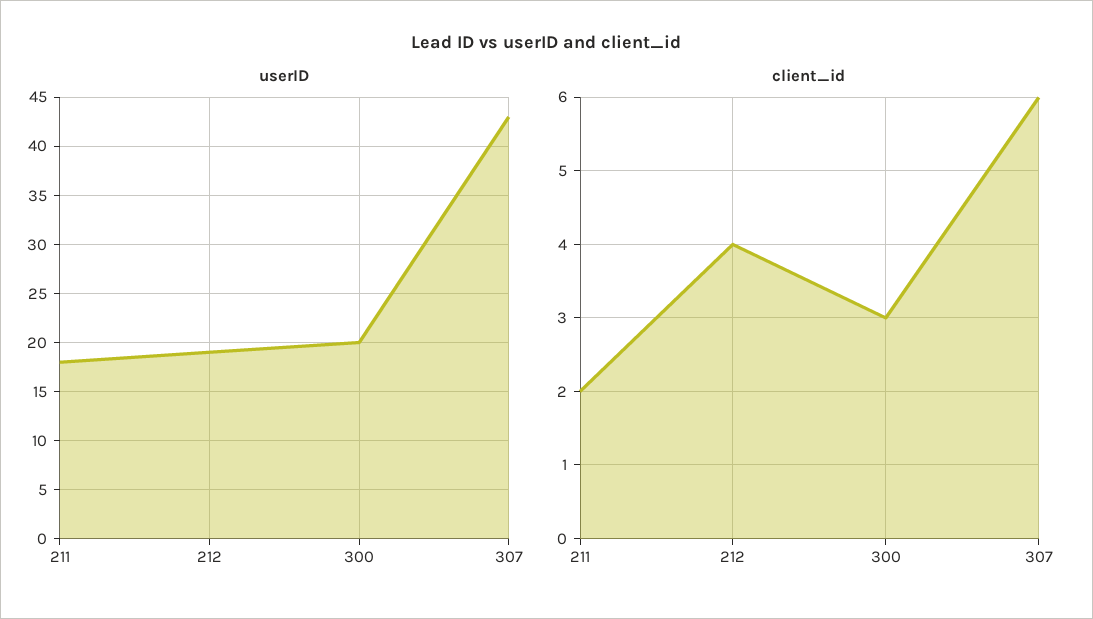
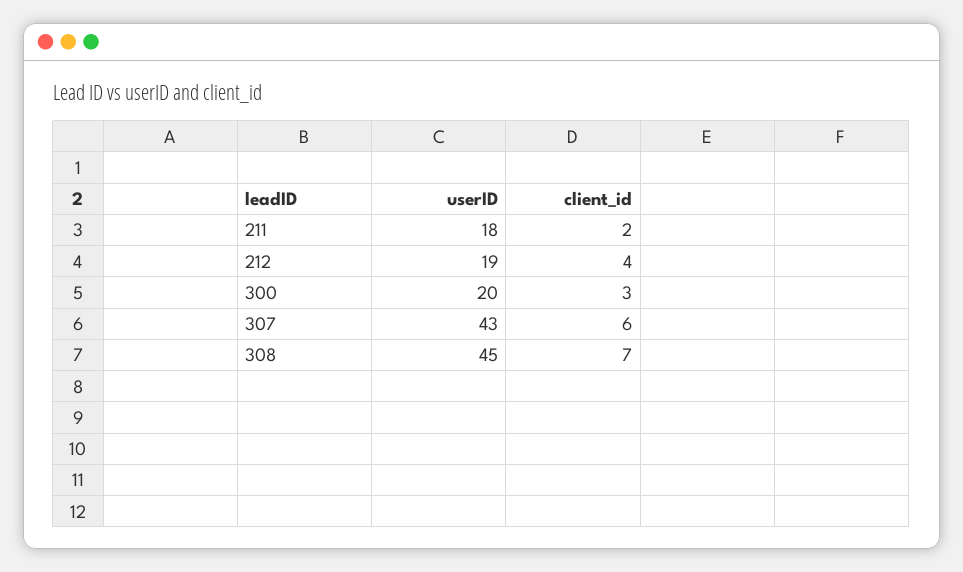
  {
    "userID": {
      "211": 18,
      "212": 19,
      "300": 20,
-     "307": 43
+     "307": 43,
+     "308": 45
    },
    "client_id": {
      "211": 2,
      "212": 4,
      "300": 3,
-     "307": 6
+     "307": 6,
+     "308": 7
    }
  }

